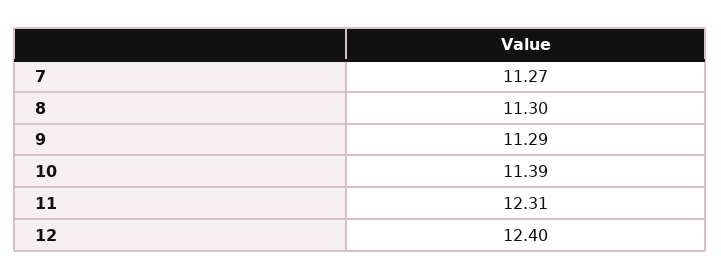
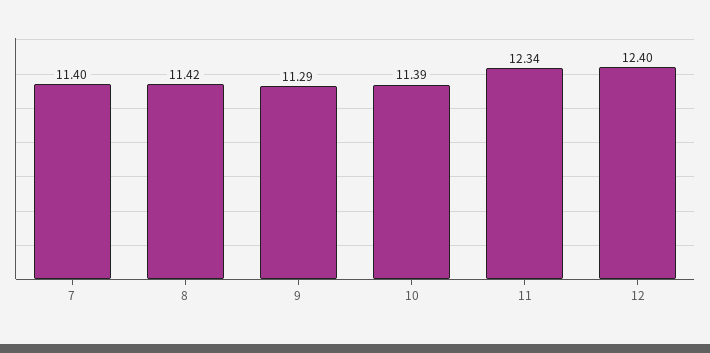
  {
-   "7": 11.27,
+   "7": 11.4,
-   "8": 11.3,
+   "8": 11.42,
    "9": 11.29,
    "10": 11.39,
-   "11": 12.31,
+   "11": 12.34,
    "12": 12.4
  }

